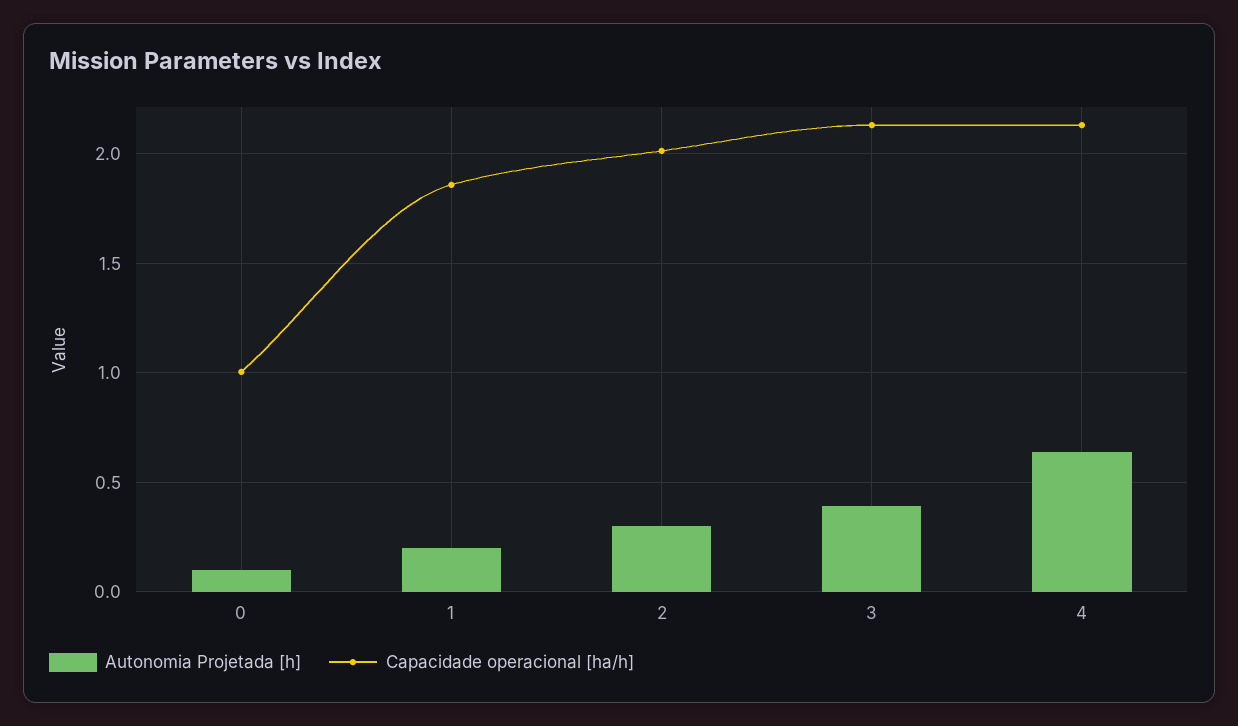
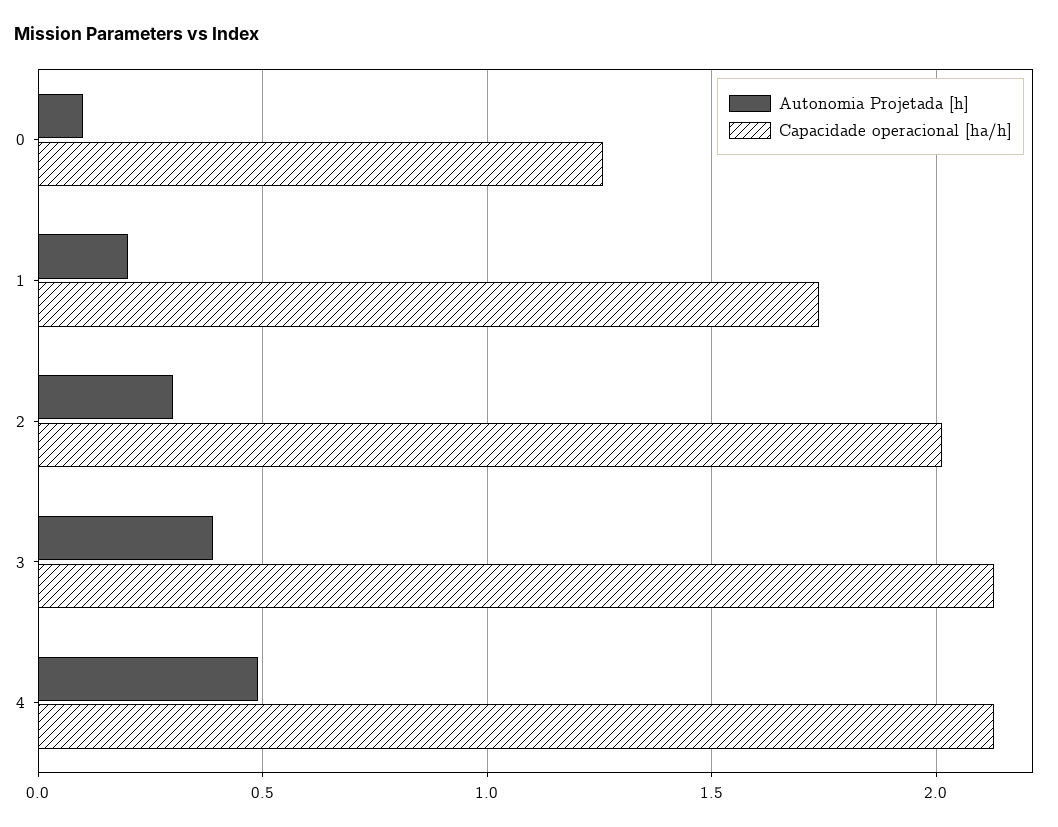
  {
    "Autonomia Projetada [h]": {
      "0": 0.1,
      "1": 0.2,
      "2": 0.3,
      "3": 0.4,
-     "4": 0.65
+     "4": 0.5
    },
    "Capacidade operacional [ha/h]": {
-     "0": 1,
+     "0": 1.25,
-     "1": 1.85,
+     "1": 1.75,
      "2": 2,
      "3": 2.15,
      "4": 2.15
    }
  }

